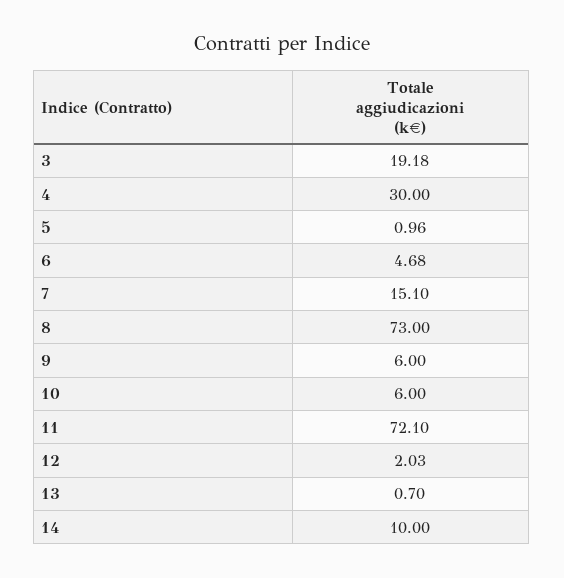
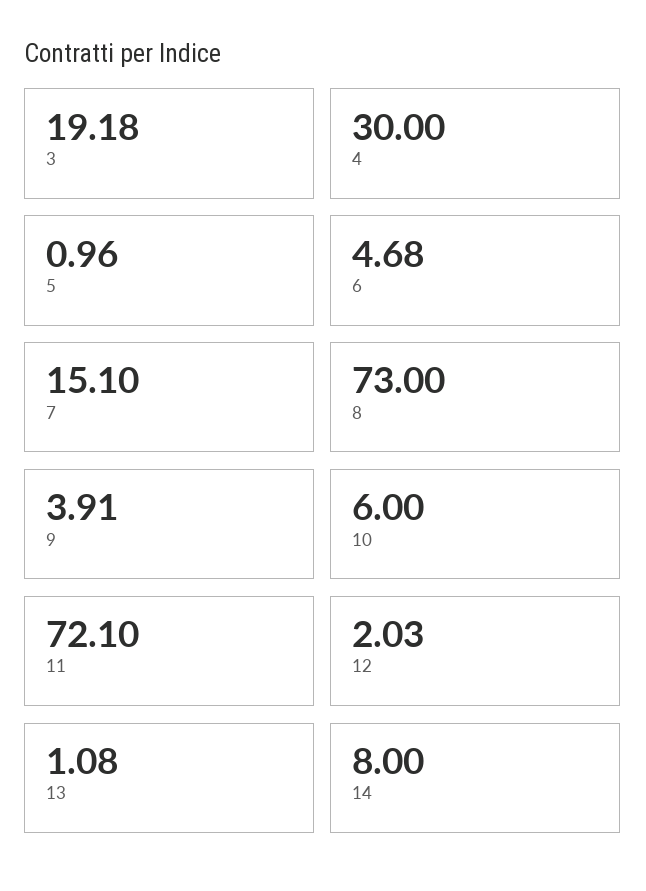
  {
    "3": 19.18,
    "4": 30,
    "5": 0.96,
    "6": 4.68,
    "7": 15.1,
    "8": 73,
-   "9": 6,
+   "9": 3.91,
    "10": 6,
    "11": 72.1,
    "12": 2.03,
-   "13": 0.7,
+   "13": 1.08,
-   "14": 10
+   "14": 8
  }

